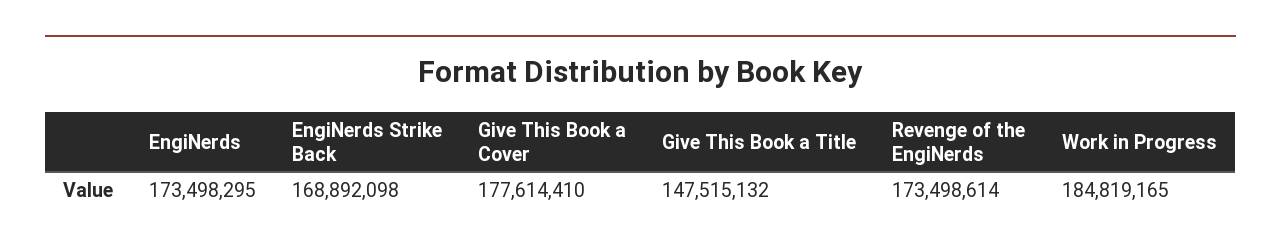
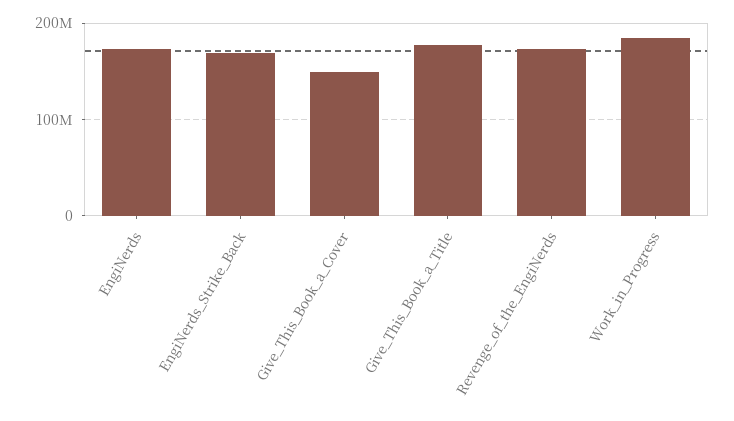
  {
    "EngiNerds": 173498295,
    "EngiNerds Strike Back": 168892098,
-   "Give This Book a Cover": 177614410,
+   "Give This Book a Cover": 150000000,
-   "Give This Book a Title": 147515132,
+   "Give This Book a Title": 180000000,
    "Revenge of the EngiNerds": 173498614,
    "Work in Progress": 184819165
  }

